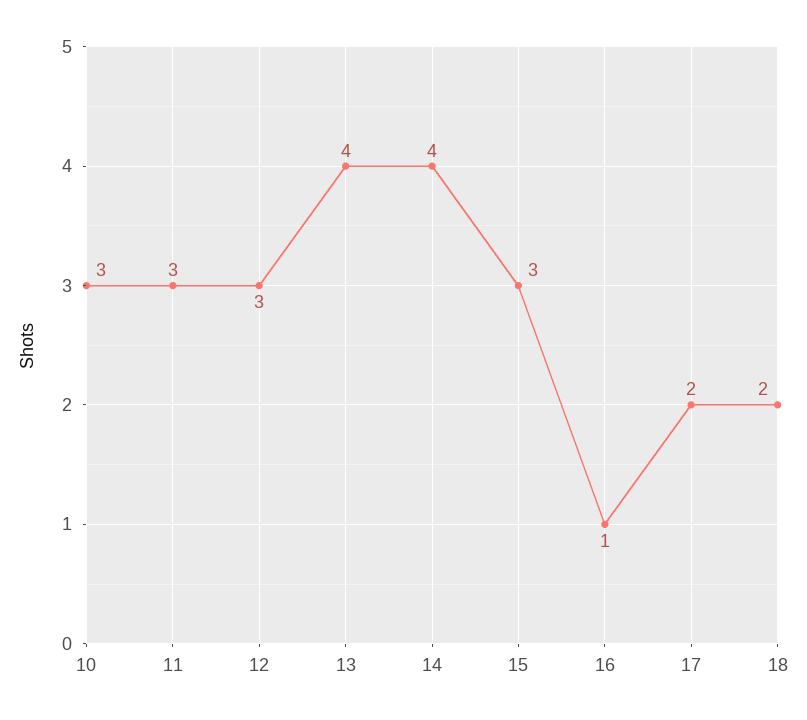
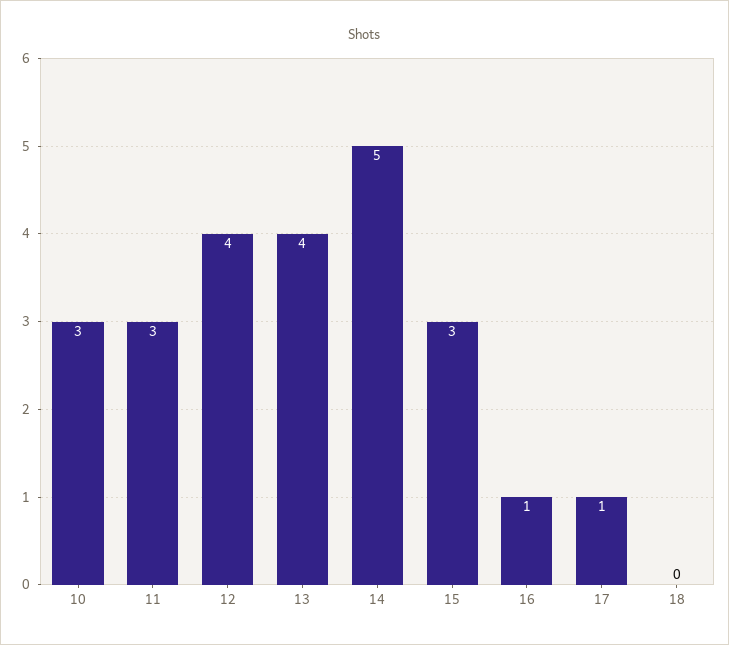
  {
    "10": 3,
    "11": 3,
-   "12": 3,
+   "12": 4,
    "13": 4,
-   "14": 4,
+   "14": 5,
    "15": 3,
    "16": 1,
-   "17": 2,
+   "17": 1,
-   "18": 2
+   "18": 0
  }

